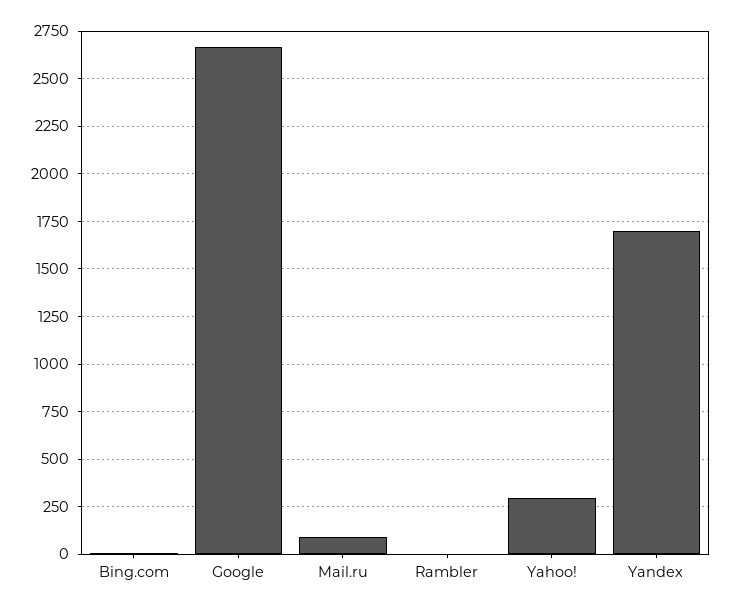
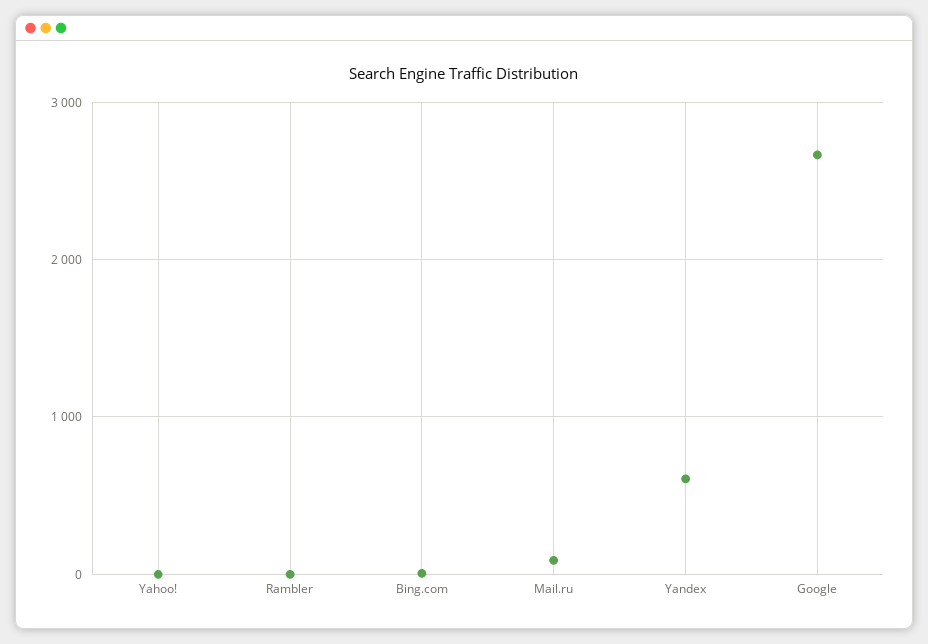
  {
    "Bing.com": 0,
    "Google": 2650,
    "Mail.ru": 100,
    "Rambler": 0,
-   "Yahoo!": 300,
+   "Yahoo!": 0,
-   "Yandex": 1700
+   "Yandex": 600
  }

